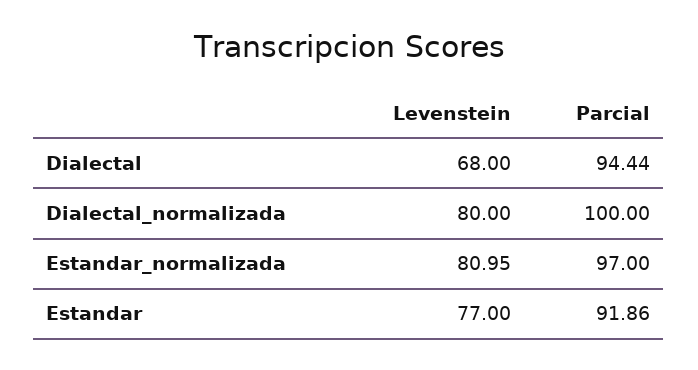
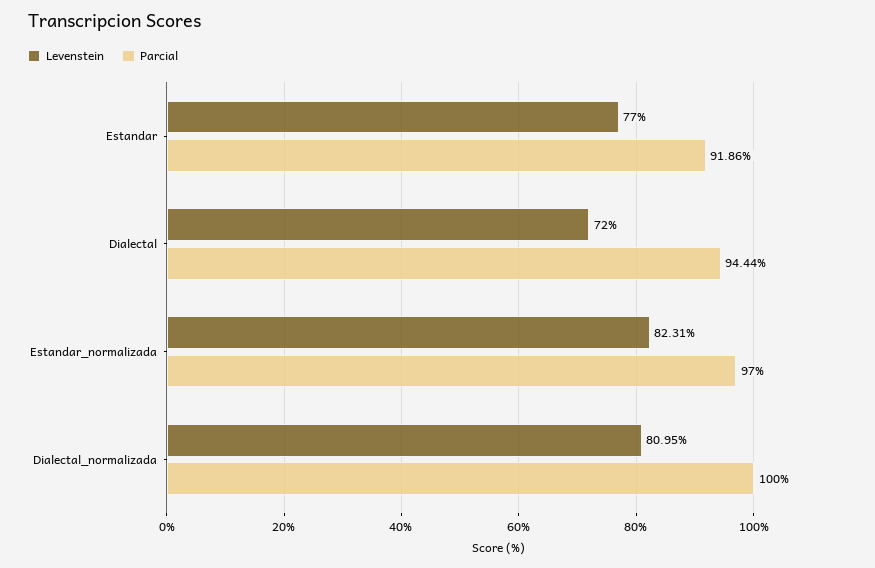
  {
    "Levenstein": {
-     "Dialectal": 68,
+     "Dialectal": 72,
-     "Dialectal_normalizada": 80,
+     "Dialectal_normalizada": 80.95,
-     "Estandar_normalizada": 80.95,
+     "Estandar_normalizada": 82.31,
      "Estandar": 77
    },
    "Parcial": {
      "Dialectal": 94.44,
      "Dialectal_normalizada": 100,
      "Estandar_normalizada": 97,
      "Estandar": 91.86
    }
  }

